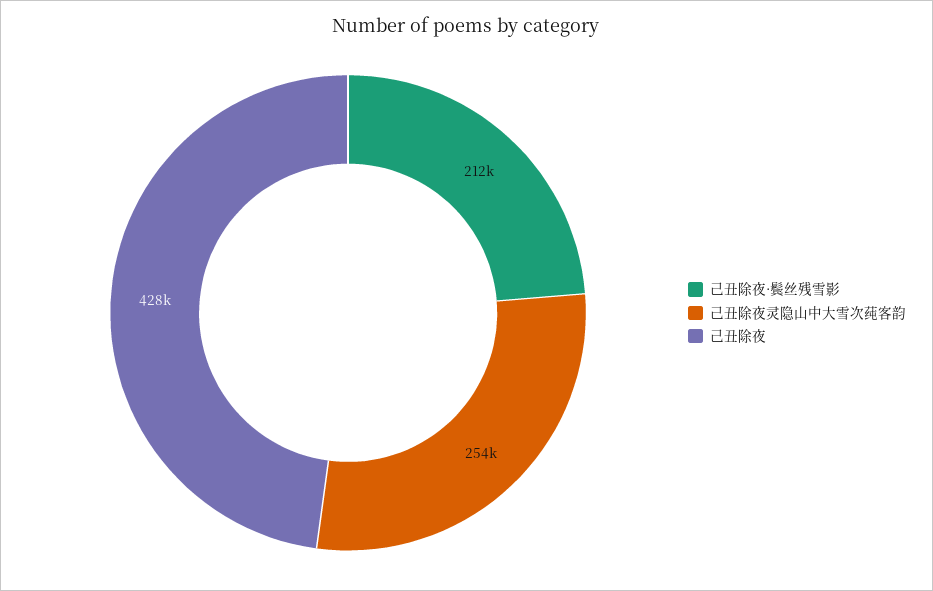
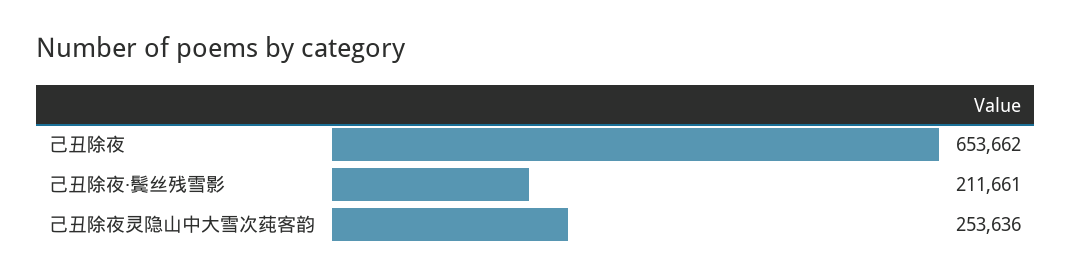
  {
    "己丑除夜·鬓丝残雪影": 211661,
    "己丑除夜灵隐山中大雪次莼客韵": 253636,
-   "己丑除夜": 428000
+   "己丑除夜": 653662
  }

